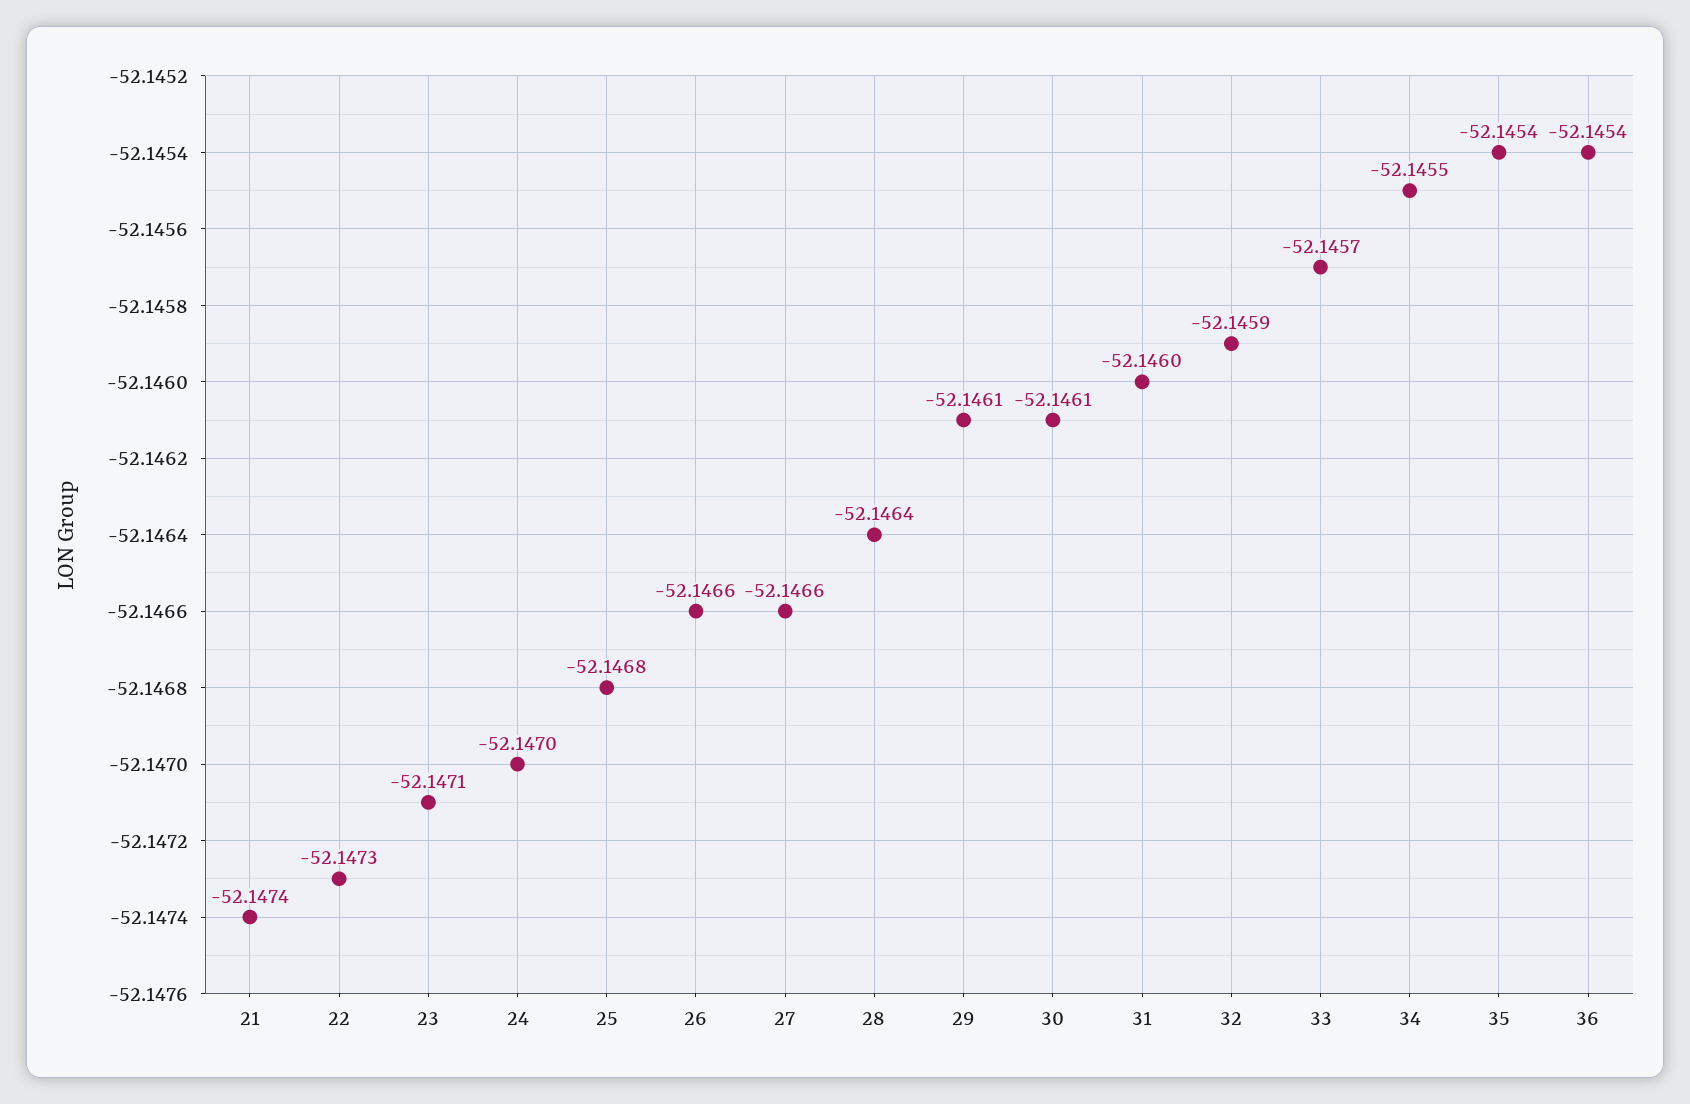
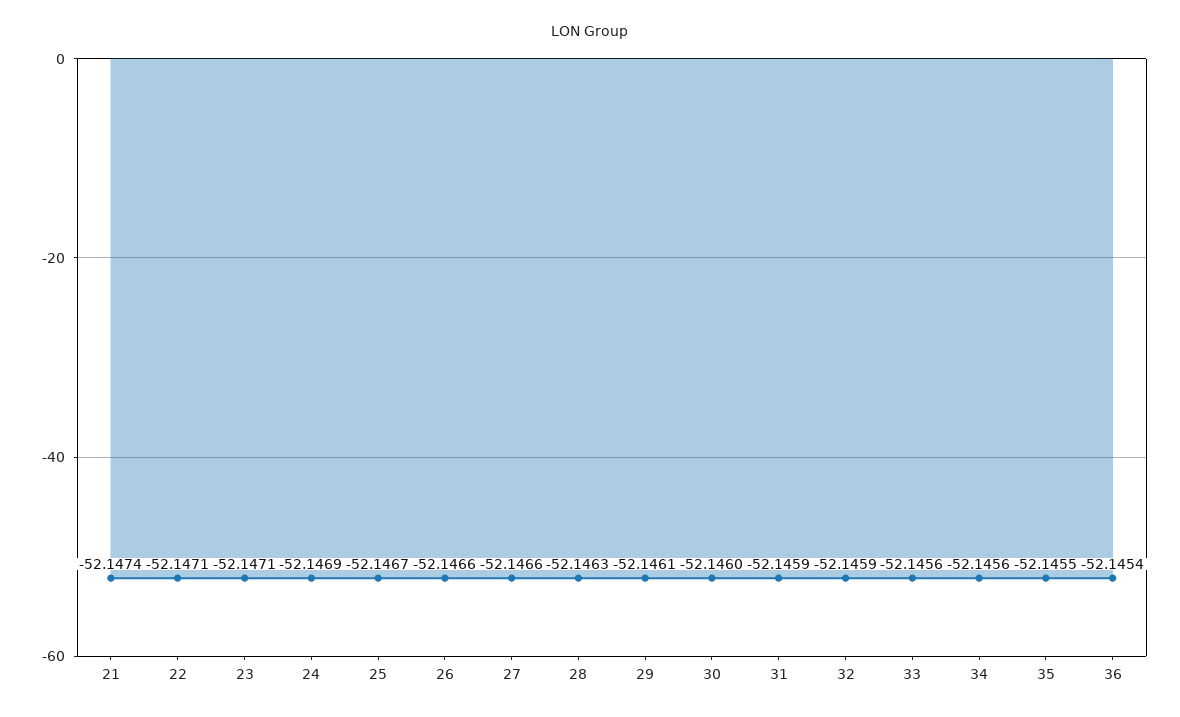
  {
    "21": -52.1474,
-   "22": -52.1473,
+   "22": -52.1471,
    "23": -52.1471,
-   "24": -52.147,
+   "24": -52.1469,
-   "25": -52.1468,
+   "25": -52.1467,
    "26": -52.1466,
    "27": -52.1466,
-   "28": -52.1464,
+   "28": -52.1463,
    "29": -52.1461,
-   "30": -52.1461,
+   "30": -52.146,
-   "31": -52.146,
+   "31": -52.1459,
    "32": -52.1459,
-   "33": -52.1457,
+   "33": -52.1456,
-   "34": -52.1455,
+   "34": -52.1456,
-   "35": -52.1454,
+   "35": -52.1455,
    "36": -52.1454
  }

